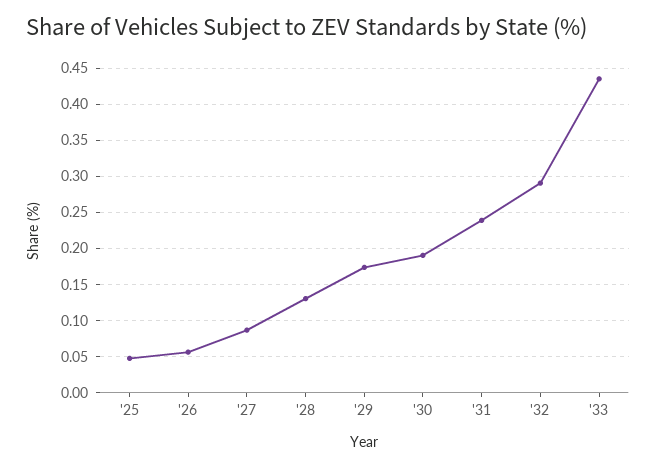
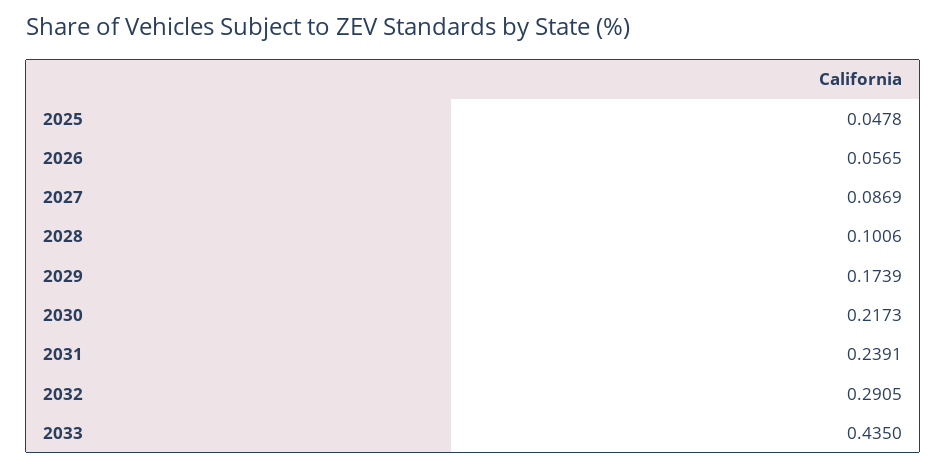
  {
    "'25": 0.0478,
    "'26": 0.0565,
    "'27": 0.0869,
-   "'28": 0.13,
+   "'28": 0.1006,
    "'29": 0.1739,
-   "'30": 0.19,
+   "'30": 0.2173,
    "'31": 0.2391,
    "'32": 0.2905,
    "'33": 0.435
  }

